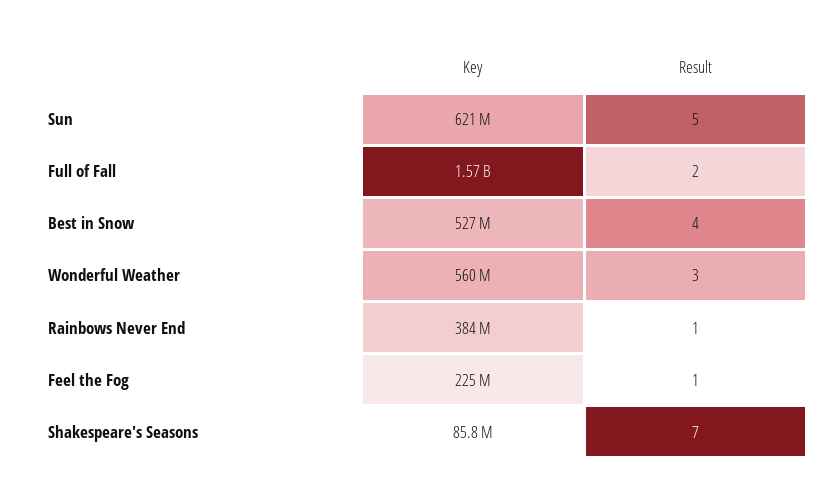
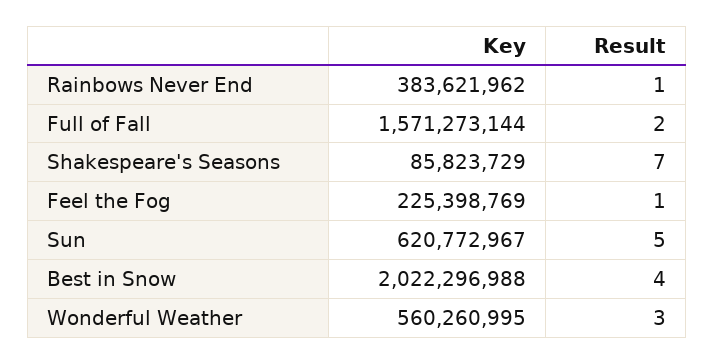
  {
    "Key": {
      "Sun": 620772967,
      "Full of Fall": 1571273144,
-     "Best in Snow": 527000000,
+     "Best in Snow": 2022296988,
      "Wonderful Weather": 560260995,
      "Rainbows Never End": 383621962,
      "Feel the Fog": 225398769,
      "Shakespeare's Seasons": 85823729
    },
    "Result": {
      "Sun": 5,
      "Full of Fall": 2,
      "Best in Snow": 4,
      "Wonderful Weather": 3,
      "Rainbows Never End": 1,
      "Feel the Fog": 1,
      "Shakespeare's Seasons": 7
    }
  }

